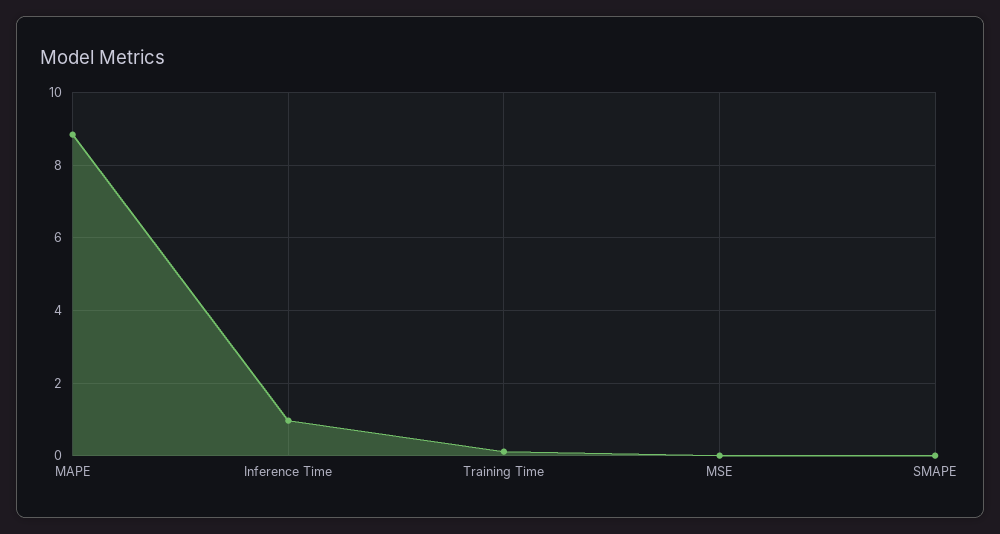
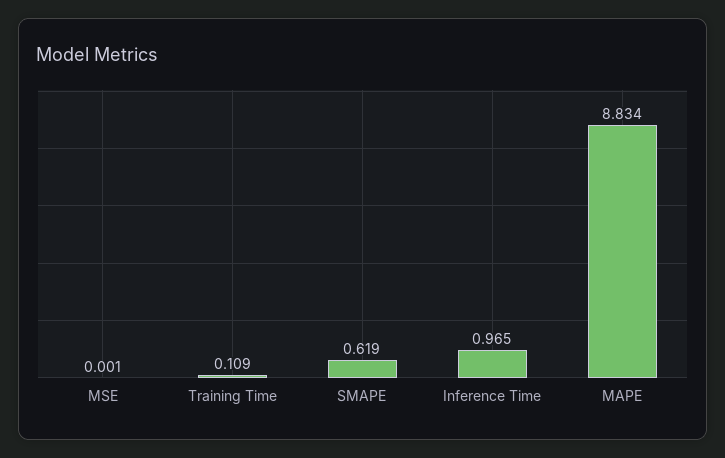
  {
    "MAPE": 8.834,
    "Inference Time": 0.965,
    "Training Time": 0.109,
    "MSE": 0.001,
-   "SMAPE": 0
+   "SMAPE": 0.619
  }

